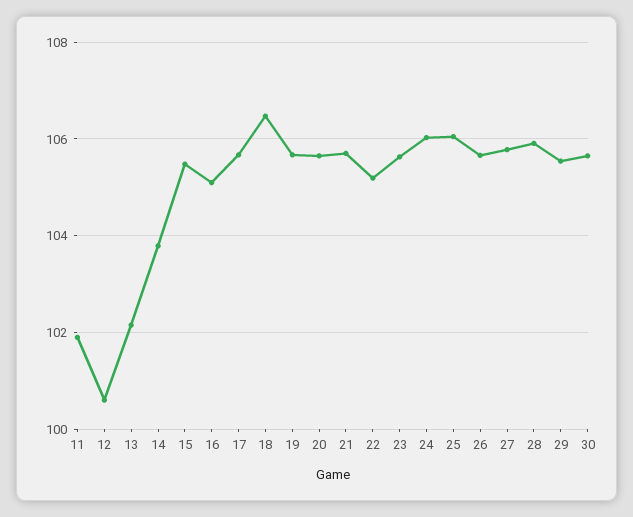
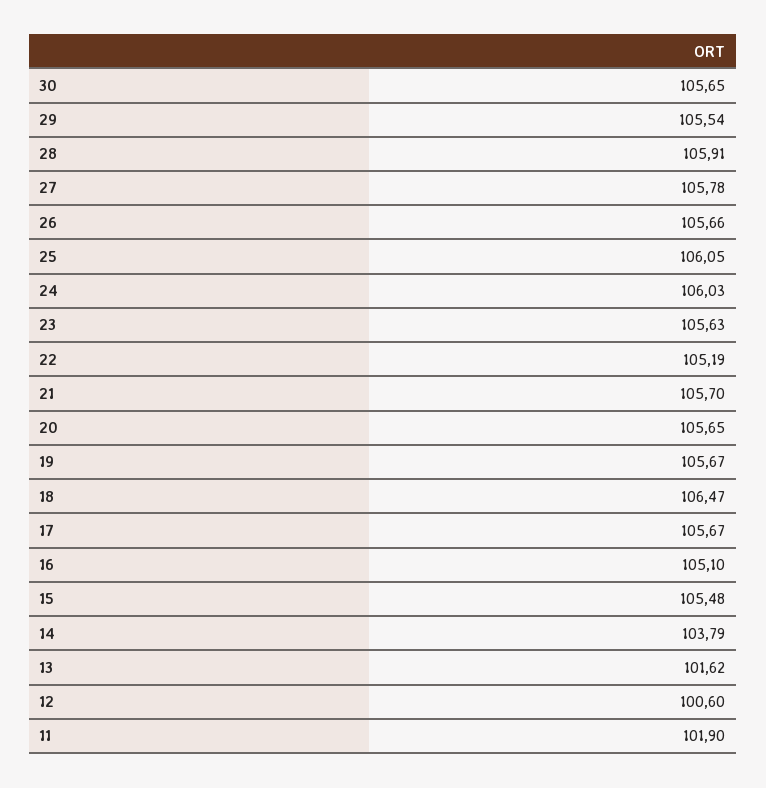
  {
    "11": 101.9,
    "12": 100.6,
-   "13": 102.2,
+   "13": 101.62,
    "14": 103.79,
    "15": 105.48,
    "16": 105.1,
    "17": 105.67,
    "18": 106.47,
    "19": 105.67,
    "20": 105.65,
    "21": 105.7,
    "22": 105.19,
    "23": 105.63,
    "24": 106.03,
    "25": 106.05,
    "26": 105.66,
    "27": 105.78,
    "28": 105.91,
    "29": 105.54,
    "30": 105.65
  }

